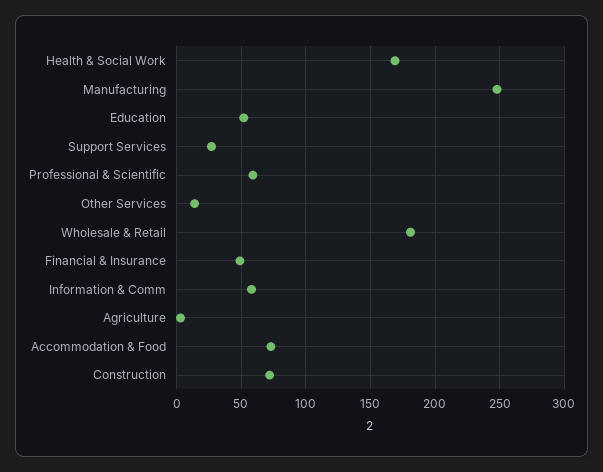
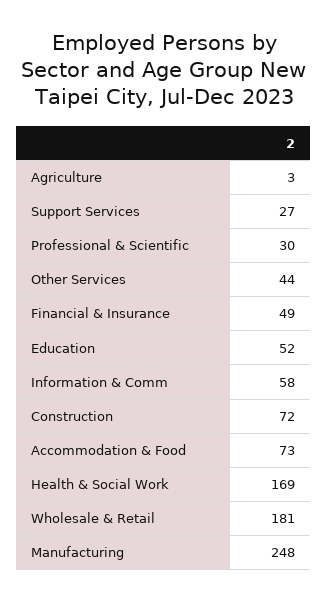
  {
    "Health & Social Work": 169,
    "Manufacturing": 248,
    "Education": 52,
    "Support Services": 27,
-   "Professional & Scientific": 60,
+   "Professional & Scientific": 30,
-   "Other Services": 15,
+   "Other Services": 44,
    "Wholesale & Retail": 181,
    "Financial & Insurance": 49,
    "Information & Comm": 58,
    "Agriculture": 3,
    "Accommodation & Food": 73,
    "Construction": 72
  }

